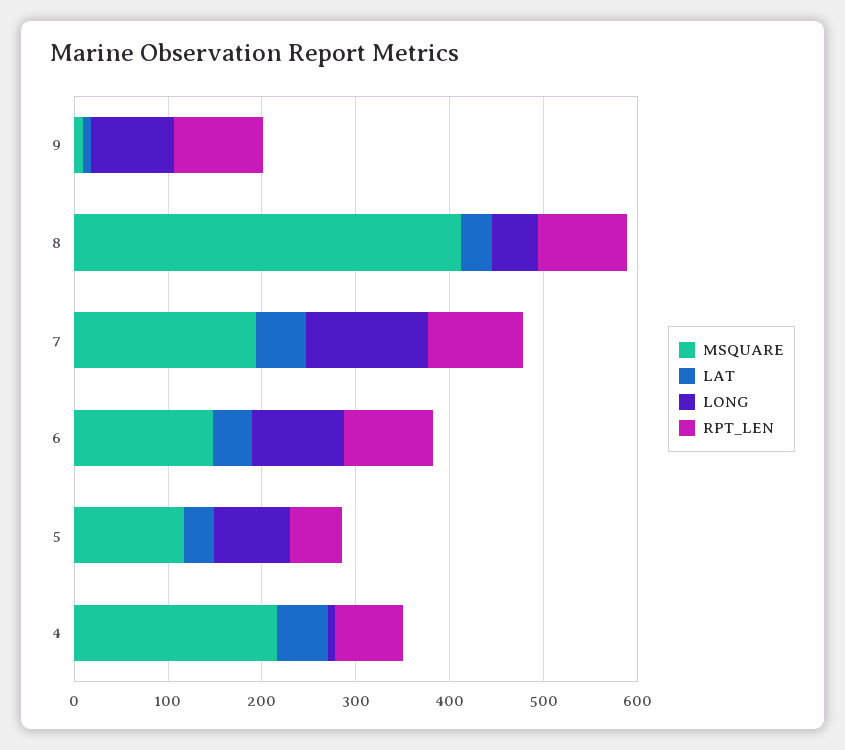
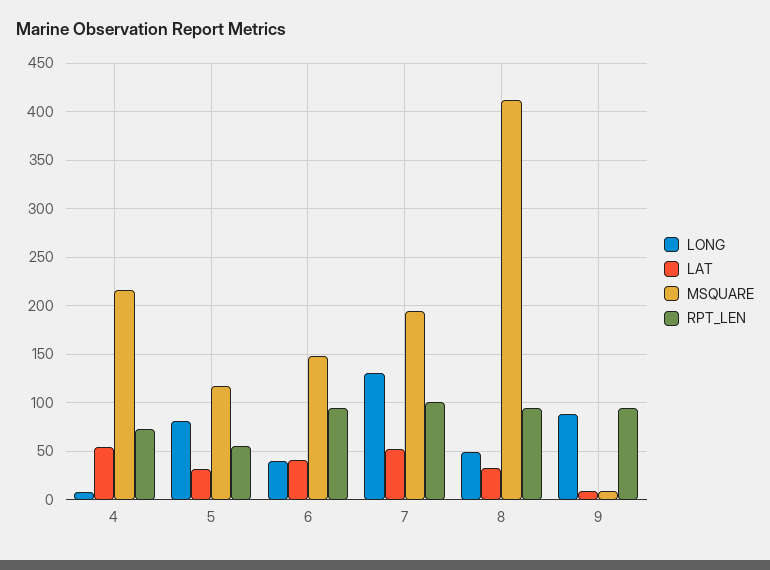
  {
    "MSQUARE": {
      "9": 10,
      "8": 410,
      "7": 190,
      "6": 150,
      "5": 120,
      "4": 220
    },
    "LAT": {
      "9": 10,
      "8": 30,
      "7": 50,
      "6": 40,
      "5": 30,
      "4": 50
    },
    "LONG": {
      "9": 90,
      "8": 50,
      "7": 130,
-     "6": 100,
+     "6": 40,
      "5": 80,
      "4": 10
    },
    "RPT_LEN": {
      "9": 100,
      "8": 100,
      "7": 100,
      "6": 100,
      "5": 60,
      "4": 70
    }
  }

